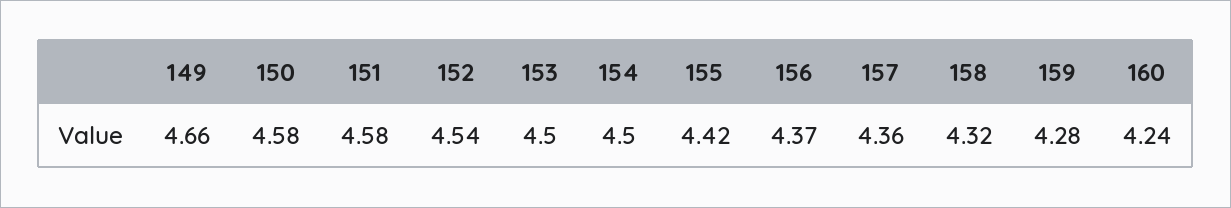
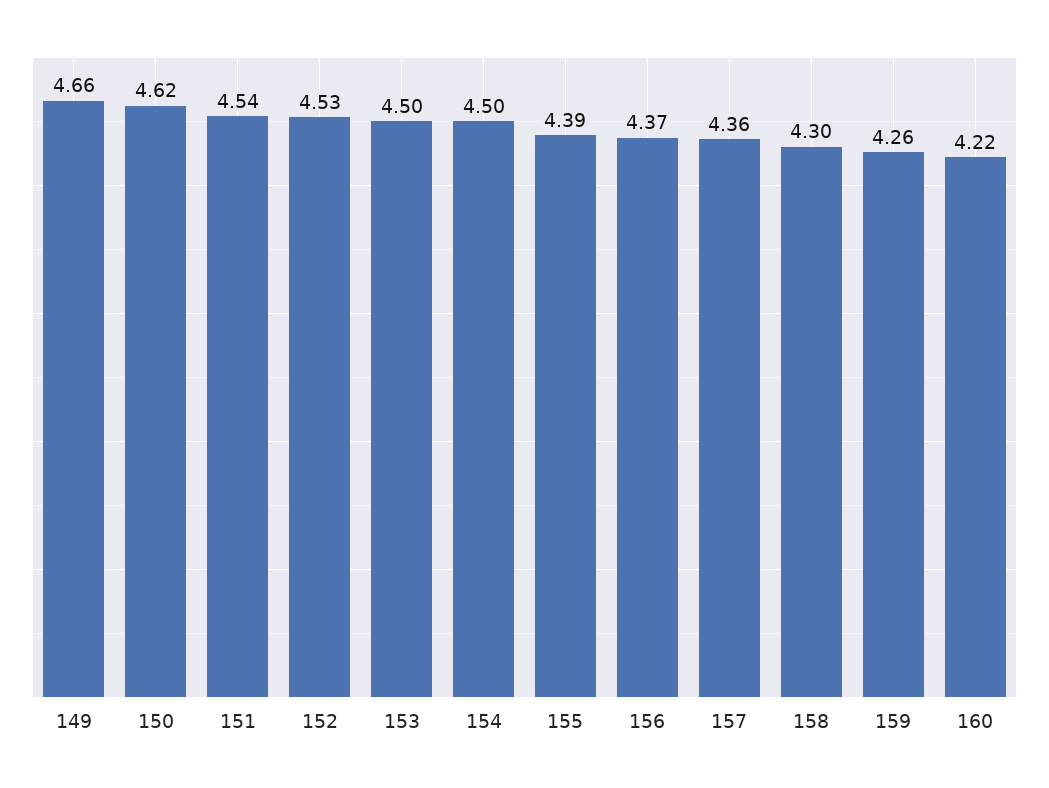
  {
    "149": 4.66,
-   "150": 4.58,
+   "150": 4.62,
-   "151": 4.58,
+   "151": 4.54,
-   "152": 4.54,
+   "152": 4.53,
    "153": 4.5,
    "154": 4.5,
-   "155": 4.42,
+   "155": 4.39,
    "156": 4.37,
    "157": 4.36,
-   "158": 4.32,
+   "158": 4.3,
-   "159": 4.28,
+   "159": 4.26,
-   "160": 4.24
+   "160": 4.22
  }

